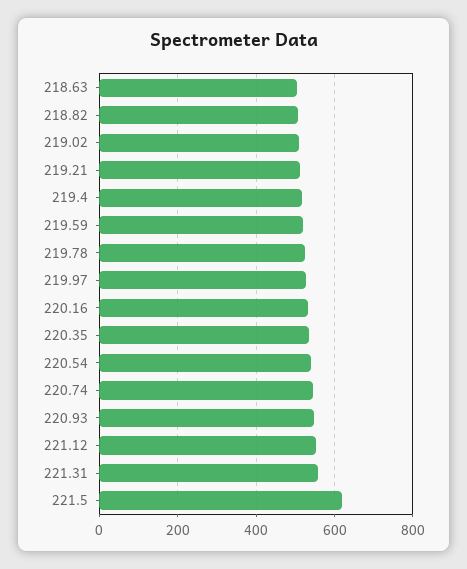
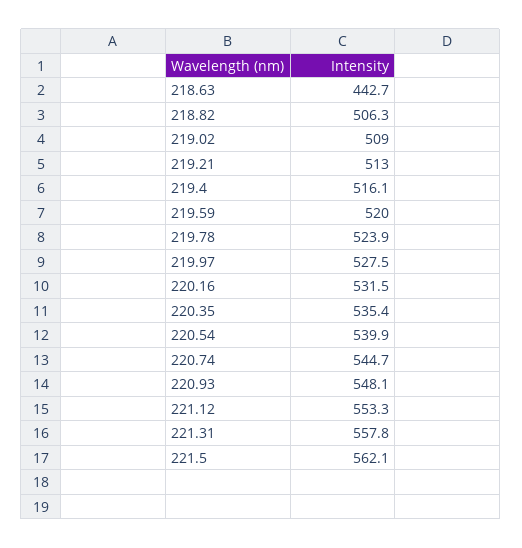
  {
-   "218.63": 500,
+   "218.63": 442.7,
    "218.82": 506.3,
    "219.02": 509,
    "219.21": 513,
    "219.4": 516.1,
    "219.59": 520,
    "219.78": 523.9,
    "219.97": 527.5,
    "220.16": 531.5,
    "220.35": 535.4,
    "220.54": 539.9,
    "220.74": 544.7,
    "220.93": 548.1,
    "221.12": 553.3,
    "221.31": 557.8,
-   "221.5": 620
+   "221.5": 562.1
  }

